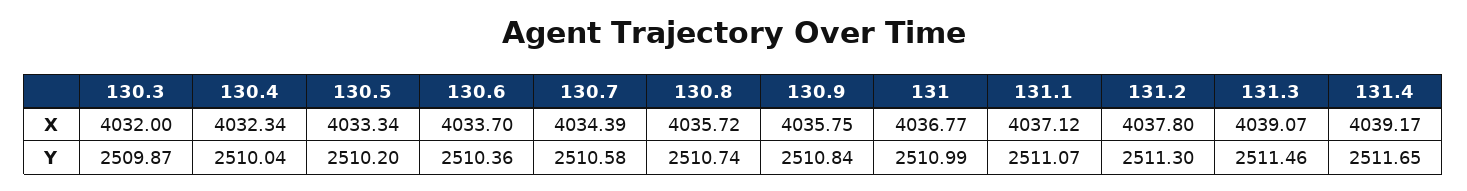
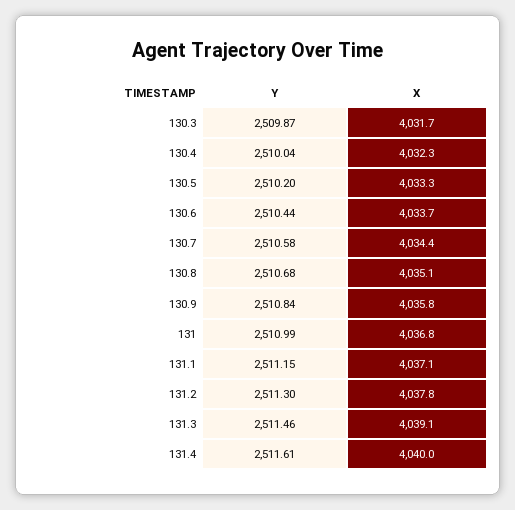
  {
    "130.3": {
-     "X": 4032,
+     "X": 4031.7,
      "Y": 2509.87
    },
    "130.4": {
      "X": 4032.34,
      "Y": 2510.04
    },
    "130.5": {
      "X": 4033.34,
      "Y": 2510.2
    },
    "130.6": {
      "X": 4033.7,
-     "Y": 2510.36
+     "Y": 2510.44
    },
    "130.7": {
      "X": 4034.39,
      "Y": 2510.58
    },
    "130.8": {
-     "X": 4035.72,
+     "X": 4035.1,
-     "Y": 2510.74
+     "Y": 2510.68
    },
    "130.9": {
      "X": 4035.75,
      "Y": 2510.84
    },
    "131": {
      "X": 4036.77,
      "Y": 2510.99
    },
    "131.1": {
      "X": 4037.12,
-     "Y": 2511.07
+     "Y": 2511.15
    },
    "131.2": {
      "X": 4037.8,
      "Y": 2511.3
    },
    "131.3": {
      "X": 4039.07,
      "Y": 2511.46
    },
    "131.4": {
-     "X": 4039.17,
+     "X": 4040,
-     "Y": 2511.65
+     "Y": 2511.61
    }
  }

